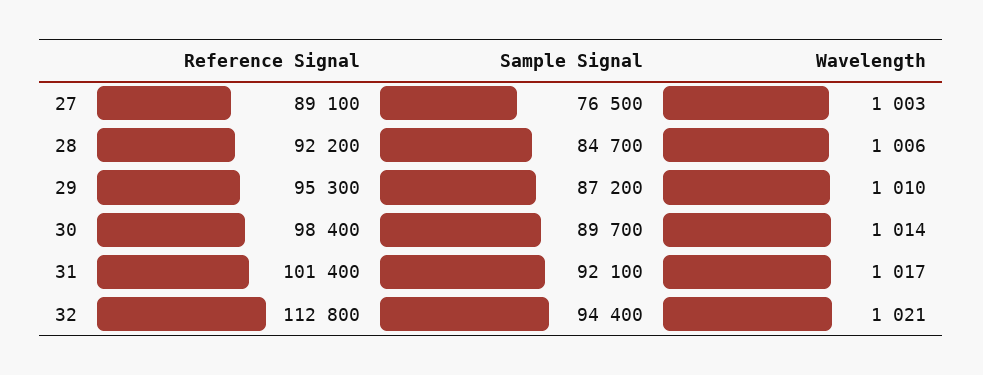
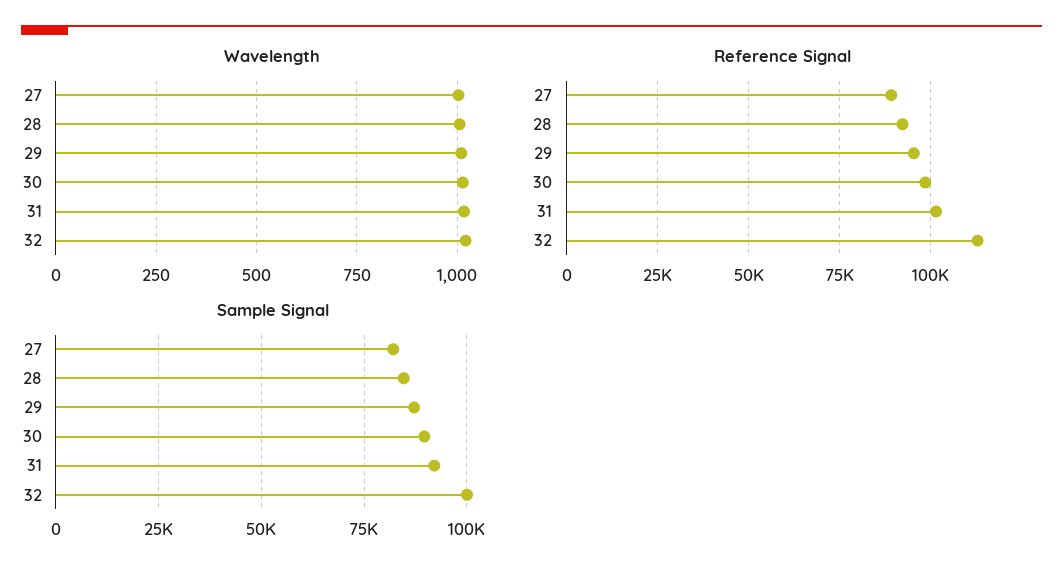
  {
    "Reference Signal": {
      "27": 89100,
      "28": 92200,
      "29": 95300,
      "30": 98400,
      "31": 101400,
      "32": 112800
    },
    "Sample Signal": {
-     "27": 76500,
+     "27": 82500,
      "28": 84700,
      "29": 87200,
      "30": 89700,
      "31": 92100,
-     "32": 94400
+     "32": 100000
    },
    "Wavelength": {
      "27": 1003,
      "28": 1006,
      "29": 1010,
      "30": 1014,
      "31": 1017,
      "32": 1021
    }
  }

